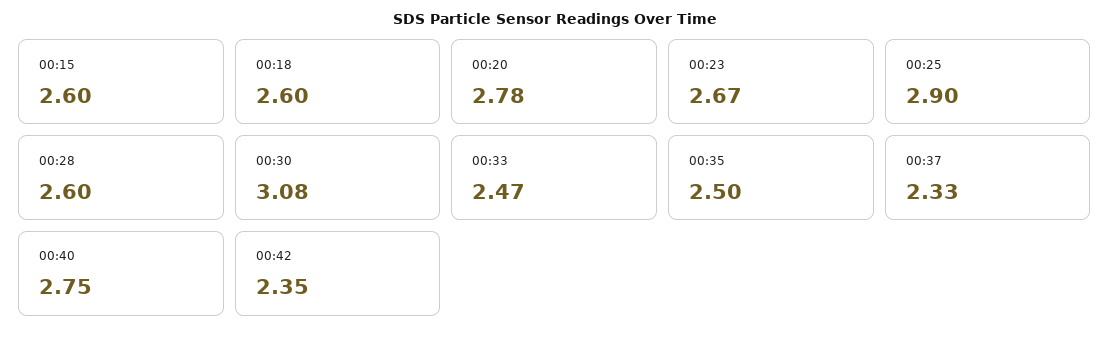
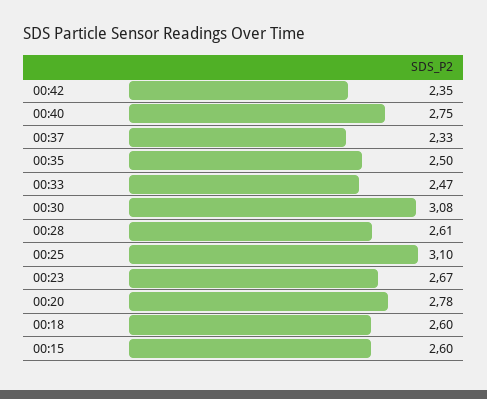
  {
    "00:15": 2.6,
    "00:18": 2.6,
    "00:20": 2.78,
    "00:23": 2.67,
-   "00:25": 2.9,
+   "00:25": 3.1,
-   "00:28": 2.6,
+   "00:28": 2.61,
    "00:30": 3.08,
    "00:33": 2.47,
    "00:35": 2.5,
    "00:37": 2.33,
    "00:40": 2.75,
    "00:42": 2.35
  }

